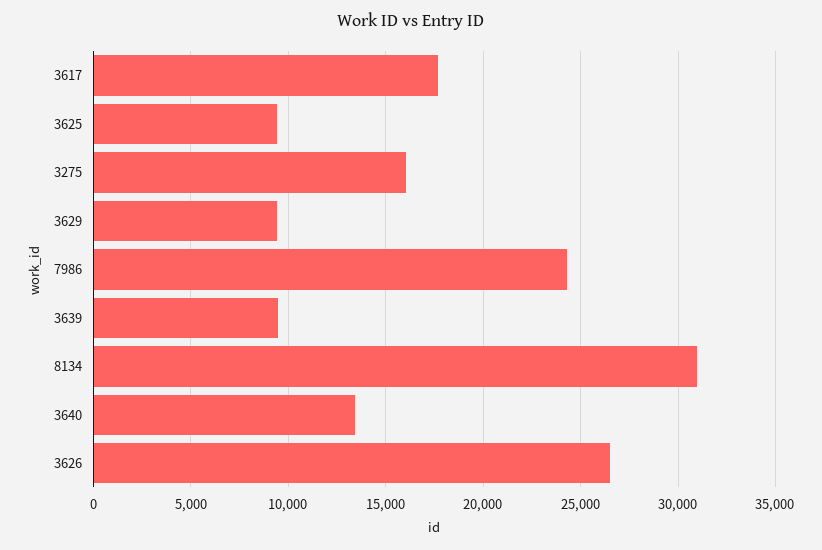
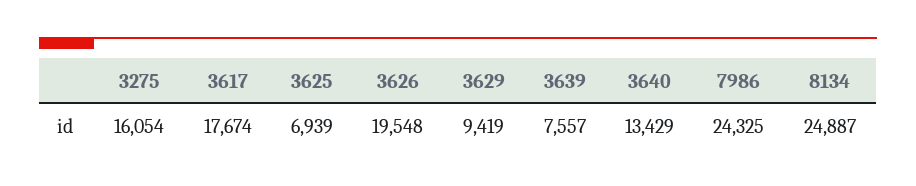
  {
    "3617": 17674,
-   "3625": 9500,
+   "3625": 6939,
    "3275": 16054,
    "3629": 9419,
    "7986": 24325,
-   "3639": 9500,
+   "3639": 7557,
-   "8134": 31000,
+   "8134": 24887,
    "3640": 13429,
-   "3626": 26500
+   "3626": 19548
  }

